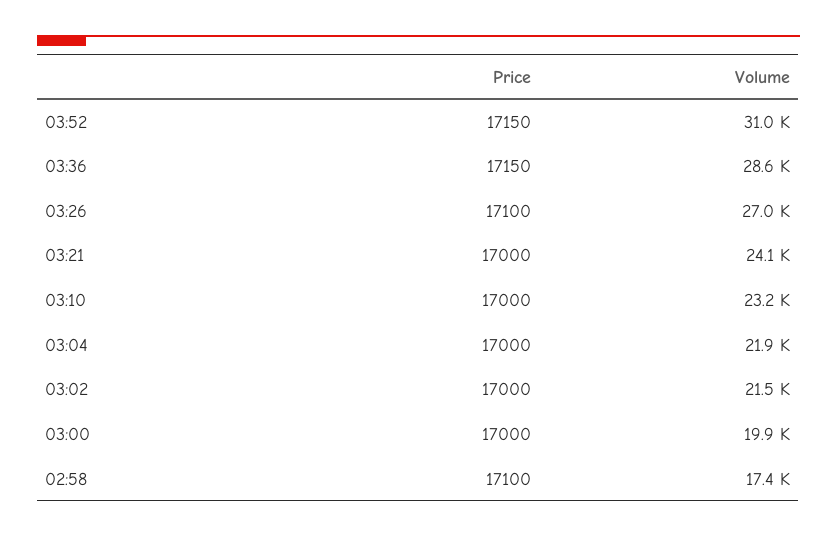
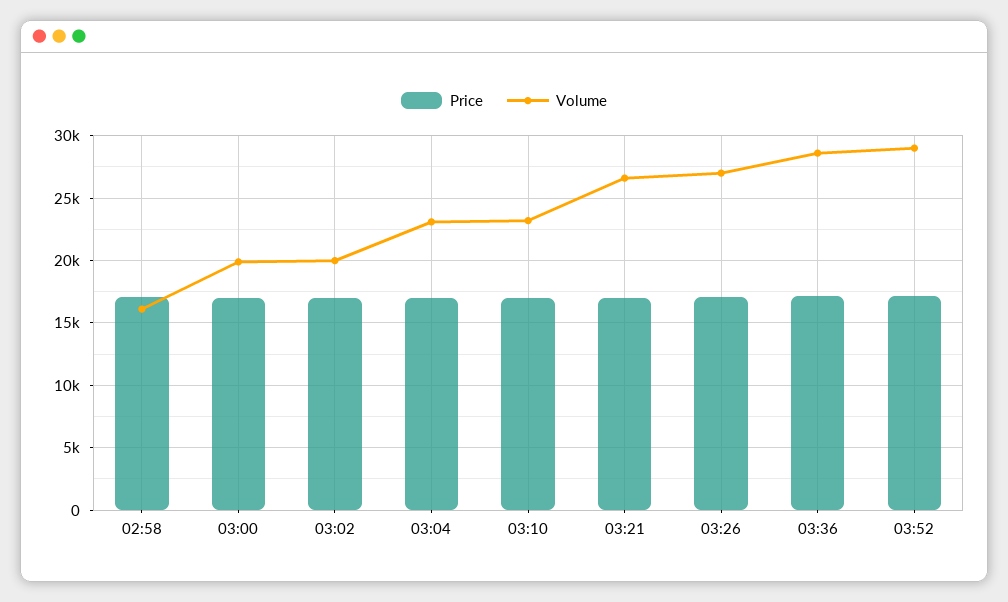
  {
    "Price": {
      "03:52": 17150,
      "03:36": 17150,
      "03:26": 17100,
      "03:21": 17000,
      "03:10": 17000,
      "03:04": 17000,
      "03:02": 17000,
      "03:00": 17000,
      "02:58": 17100
    },
    "Volume": {
-     "03:52": 31000,
+     "03:52": 29000,
      "03:36": 28600,
      "03:26": 27000,
-     "03:21": 24100,
+     "03:21": 26500,
      "03:10": 23200,
-     "03:04": 21900,
+     "03:04": 23000,
-     "03:02": 21500,
+     "03:02": 20000,
      "03:00": 19900,
-     "02:58": 17400
+     "02:58": 16000
    }
  }

